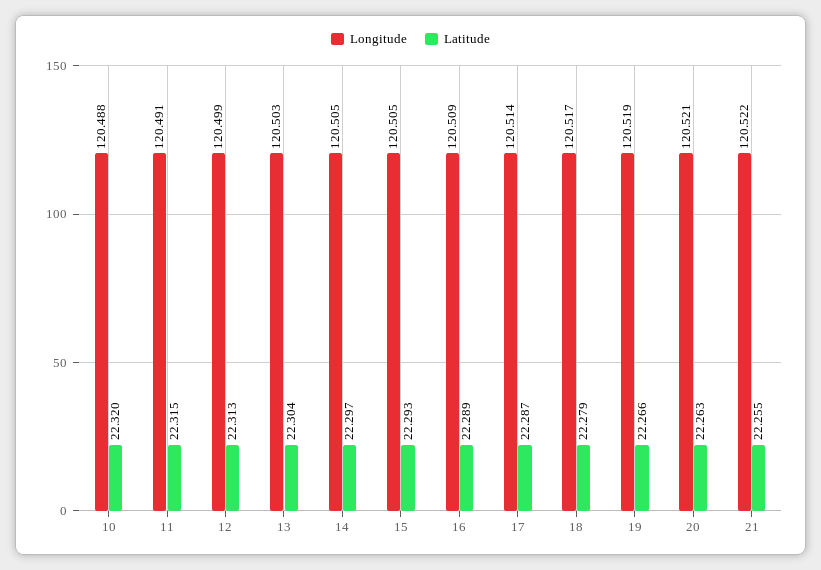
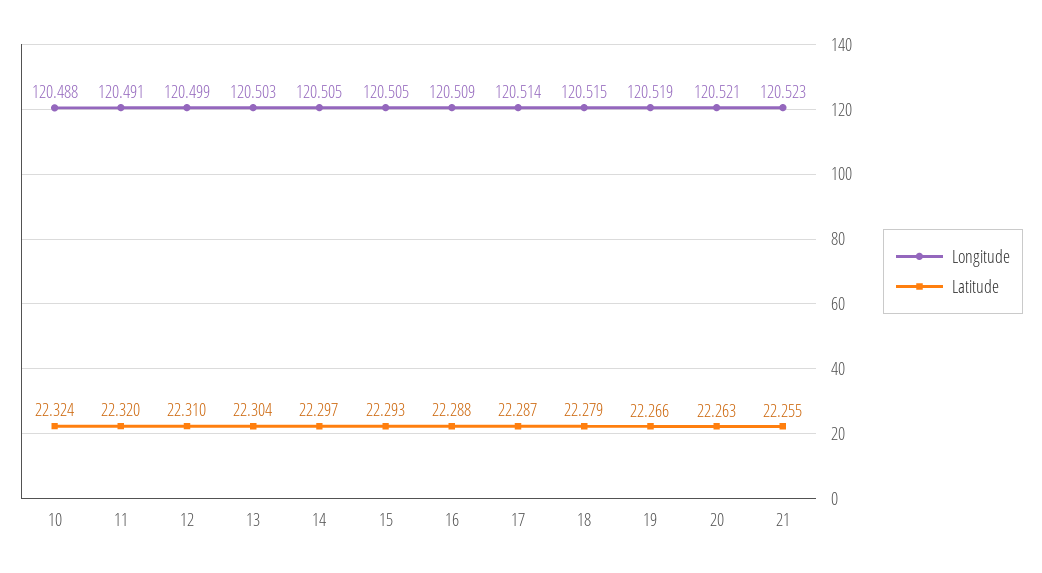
  {
    "Longitude": {
      "10": 120.488,
      "11": 120.491,
      "12": 120.499,
      "13": 120.503,
      "14": 120.505,
      "15": 120.505,
      "16": 120.509,
      "17": 120.514,
-     "18": 120.517,
+     "18": 120.515,
      "19": 120.519,
      "20": 120.521,
-     "21": 120.522
+     "21": 120.523
    },
    "Latitude": {
-     "10": 22.32,
+     "10": 22.324,
-     "11": 22.315,
+     "11": 22.32,
-     "12": 22.313,
+     "12": 22.31,
      "13": 22.304,
      "14": 22.297,
      "15": 22.293,
-     "16": 22.289,
+     "16": 22.288,
      "17": 22.287,
      "18": 22.279,
      "19": 22.266,
      "20": 22.263,
      "21": 22.255
    }
  }

